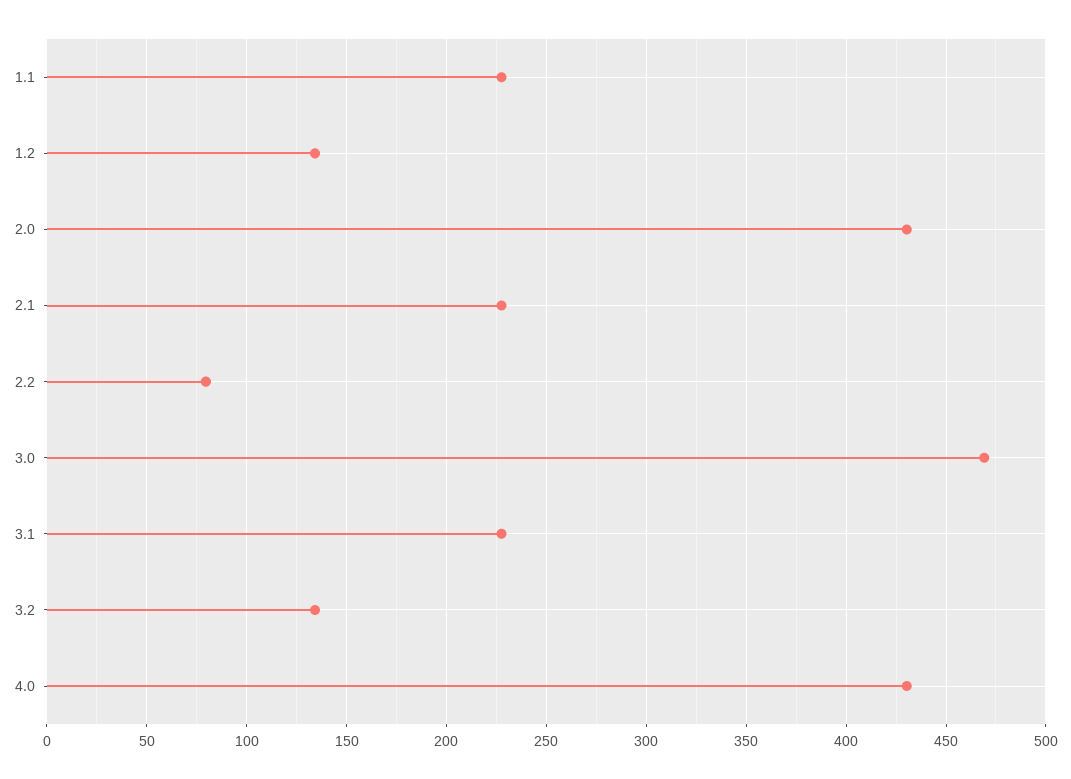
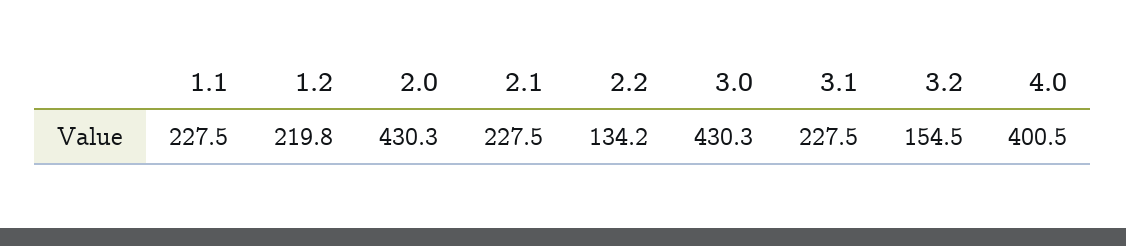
  {
    "1.1": 227.5,
-   "1.2": 135,
+   "1.2": 219.8,
    "2.0": 430.3,
    "2.1": 227.5,
-   "2.2": 80,
+   "2.2": 134.2,
-   "3.0": 470,
+   "3.0": 430.3,
    "3.1": 227.5,
-   "3.2": 135,
+   "3.2": 154.5,
-   "4.0": 430
+   "4.0": 400.5
  }

